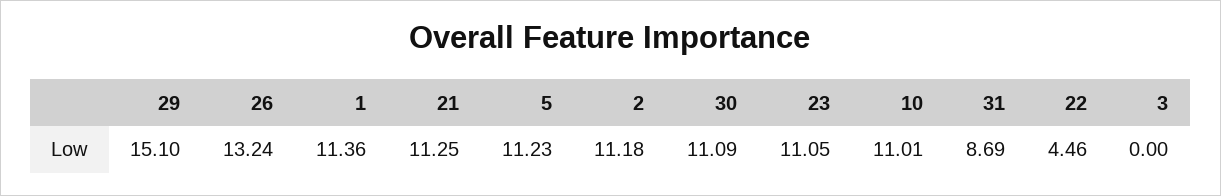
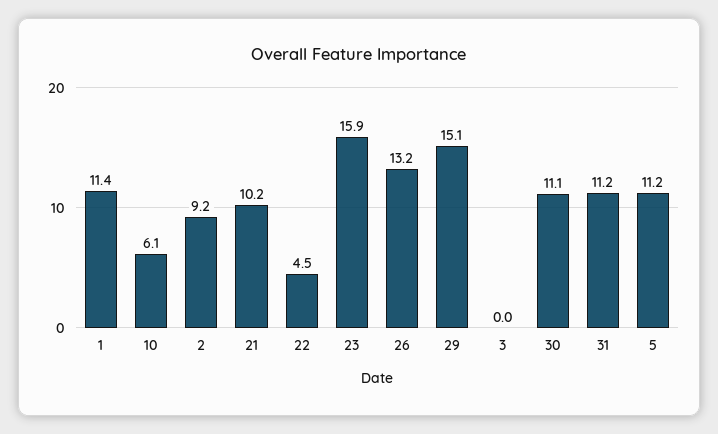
  {
    "29": 15.1,
    "26": 13.24,
    "1": 11.36,
-   "21": 11.25,
+   "21": 10.2,
    "5": 11.23,
-   "2": 11.18,
+   "2": 9.2,
    "30": 11.09,
-   "23": 11.05,
+   "23": 15.9,
-   "10": 11.01,
+   "10": 6.1,
-   "31": 8.69,
+   "31": 11.2,
    "22": 4.46,
    "3": 0
  }

